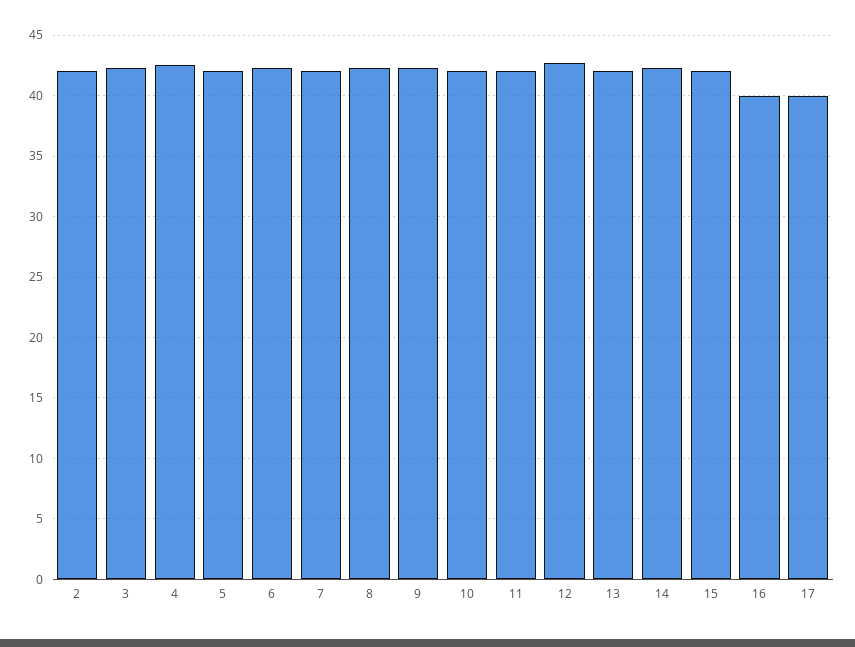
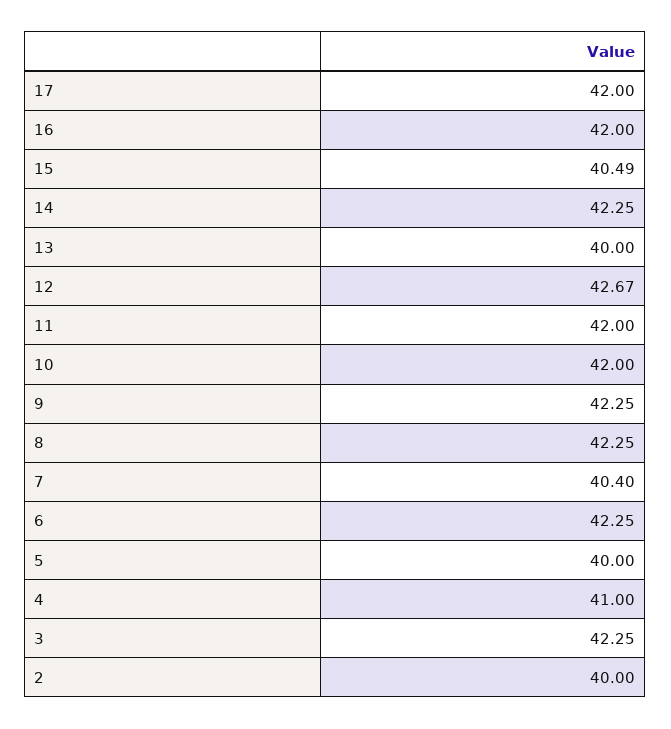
  {
-   "2": 42,
+   "2": 40,
    "3": 42.25,
-   "4": 42.5,
+   "4": 41,
-   "5": 42,
+   "5": 40,
    "6": 42.25,
-   "7": 42,
+   "7": 40.4,
    "8": 42.25,
    "9": 42.25,
    "10": 42,
    "11": 42,
    "12": 42.67,
-   "13": 42,
+   "13": 40,
    "14": 42.25,
-   "15": 42,
+   "15": 40.49,
-   "16": 40,
+   "16": 42,
-   "17": 40
+   "17": 42
  }

